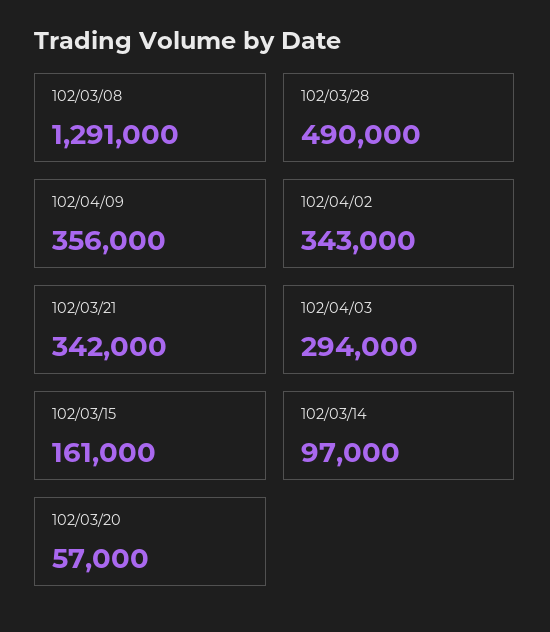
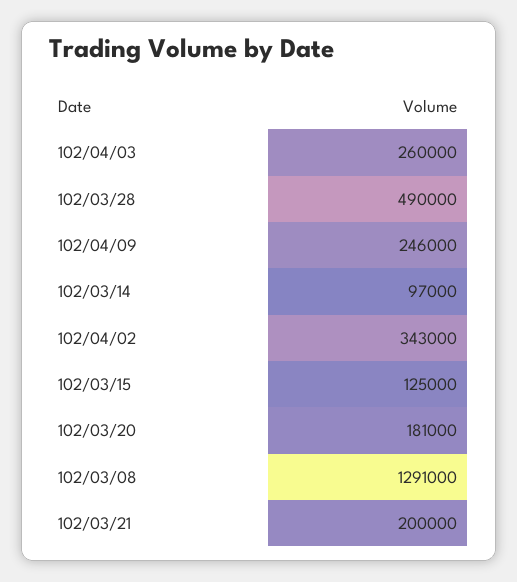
  {
    "102/03/08": 1291000,
    "102/03/28": 490000,
-   "102/04/09": 356000,
+   "102/04/09": 246000,
    "102/04/02": 343000,
-   "102/03/21": 342000,
+   "102/03/21": 200000,
-   "102/04/03": 294000,
+   "102/04/03": 260000,
-   "102/03/15": 161000,
+   "102/03/15": 125000,
    "102/03/14": 97000,
-   "102/03/20": 57000
+   "102/03/20": 181000
  }

